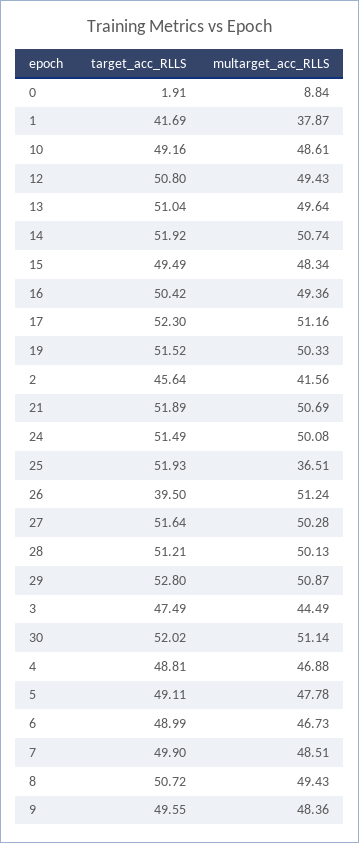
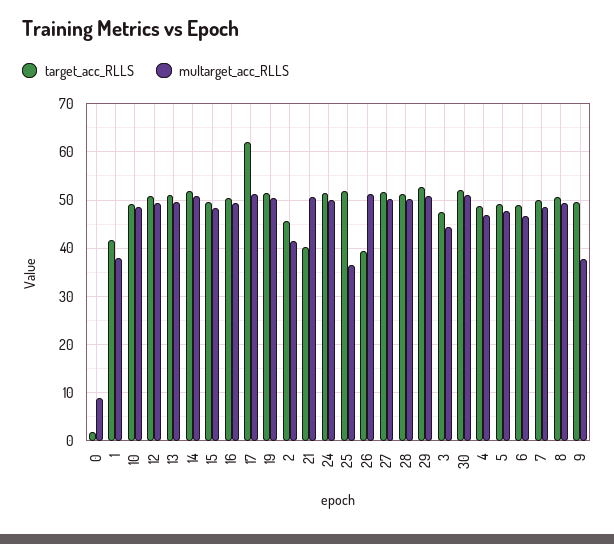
  {
    "target_acc_RLLS": {
      "0": 1.91,
      "1": 41.69,
      "10": 49.16,
      "12": 50.8,
      "13": 51.04,
      "14": 51.92,
      "15": 49.49,
      "16": 50.42,
-     "17": 52.3,
+     "17": 62,
      "19": 51.52,
      "2": 45.64,
-     "21": 51.89,
+     "21": 40,
      "24": 51.49,
      "25": 51.93,
      "26": 39.5,
      "27": 51.64,
      "28": 51.21,
      "29": 52.8,
      "3": 47.49,
      "30": 52.02,
      "4": 48.81,
      "5": 49.11,
      "6": 48.99,
      "7": 49.9,
      "8": 50.72,
      "9": 49.55
    },
    "multarget_acc_RLLS": {
      "0": 8.84,
      "1": 37.87,
      "10": 48.61,
      "12": 49.43,
      "13": 49.64,
      "14": 50.74,
      "15": 48.34,
      "16": 49.36,
      "17": 51.16,
      "19": 50.33,
      "2": 41.56,
      "21": 50.69,
      "24": 50.08,
      "25": 36.51,
      "26": 51.24,
      "27": 50.28,
      "28": 50.13,
      "29": 50.87,
      "3": 44.49,
      "30": 51.14,
      "4": 46.88,
      "5": 47.78,
      "6": 46.73,
      "7": 48.51,
      "8": 49.43,
-     "9": 48.36
+     "9": 38
    }
  }

